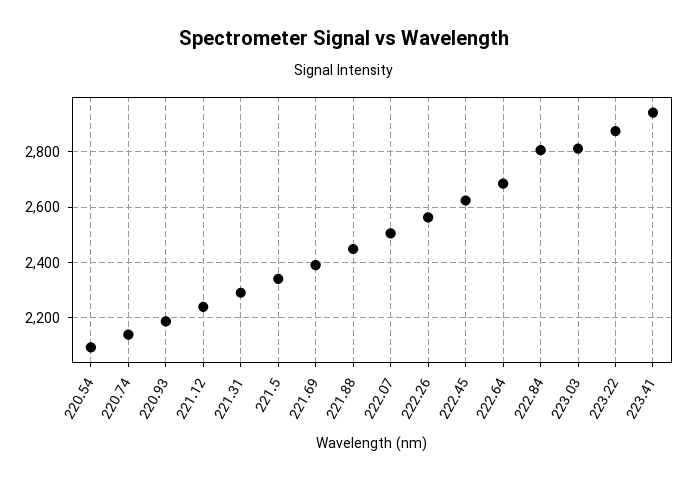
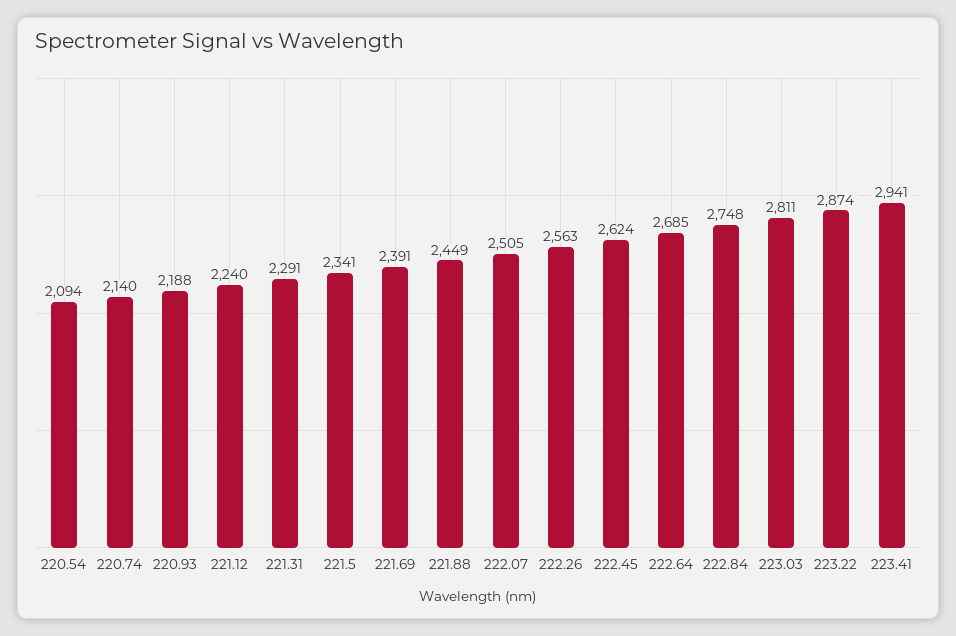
  {
    "220.54": 2094,
    "220.74": 2140,
    "220.93": 2188,
    "221.12": 2240,
    "221.31": 2291,
    "221.5": 2341,
    "221.69": 2391,
    "221.88": 2449,
    "222.07": 2505,
    "222.26": 2563,
    "222.45": 2624,
    "222.64": 2685,
-   "222.84": 2800,
+   "222.84": 2748,
    "223.03": 2811,
    "223.22": 2874,
    "223.41": 2941
  }

